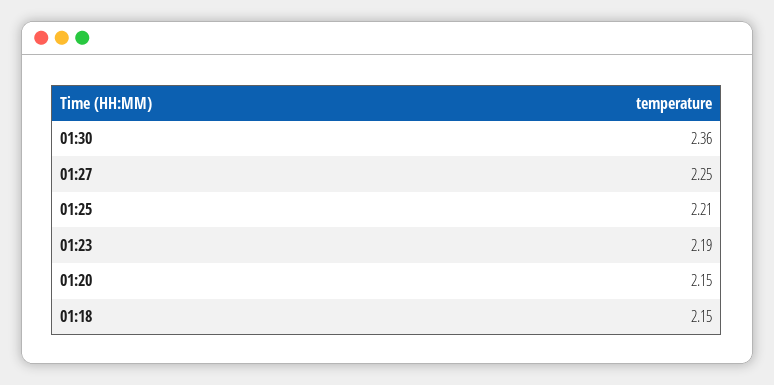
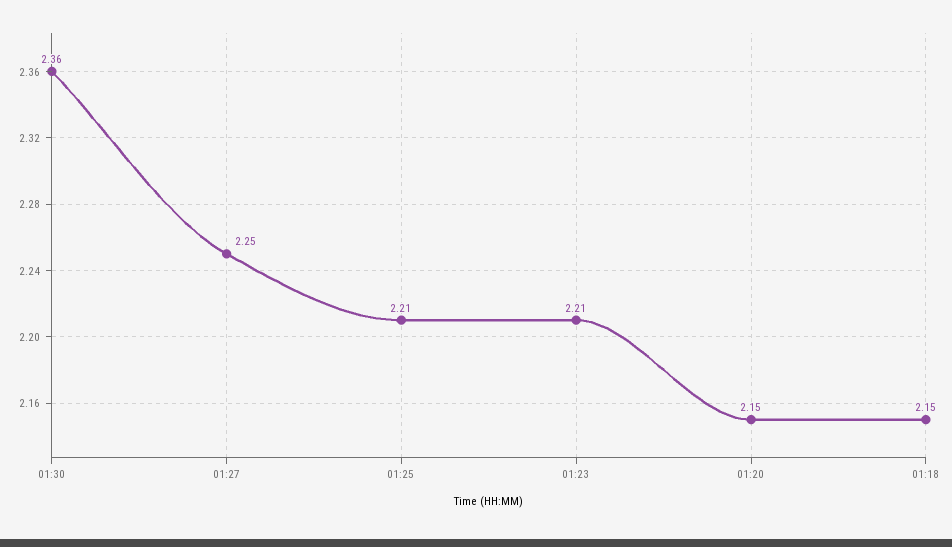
  {
    "01:30": 2.36,
    "01:27": 2.25,
    "01:25": 2.21,
-   "01:23": 2.19,
+   "01:23": 2.21,
    "01:20": 2.15,
    "01:18": 2.15
  }

